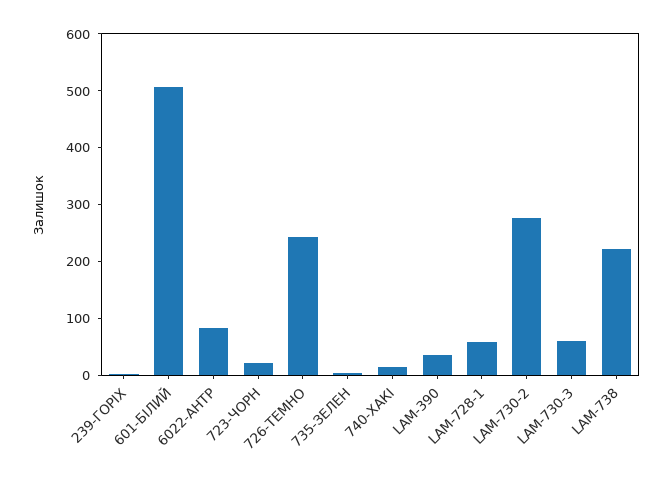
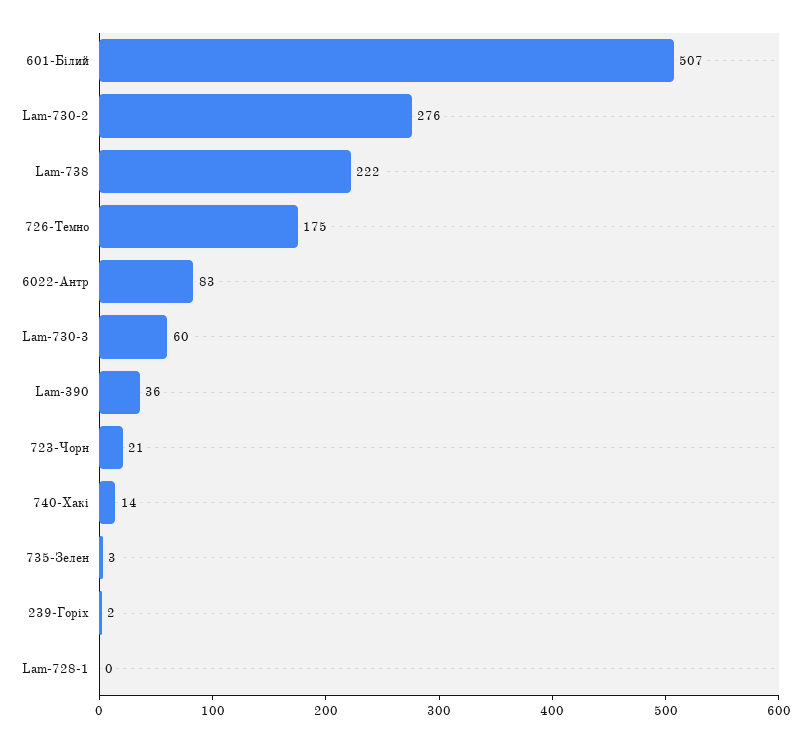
  {
    "239-ГОРІХ": 2,
    "601-БІЛИЙ": 507,
    "6022-АНТР": 83,
    "723-ЧОРН": 21,
-   "726-ТЕМНО": 240,
+   "726-ТЕМНО": 175,
    "735-ЗЕЛЕН": 3,
    "740-ХАКІ": 14,
    "LAM-390": 36,
-   "LAM-728-1": 60,
+   "LAM-728-1": 0,
    "LAM-730-2": 276,
    "LAM-730-3": 60,
    "LAM-738": 222
  }

